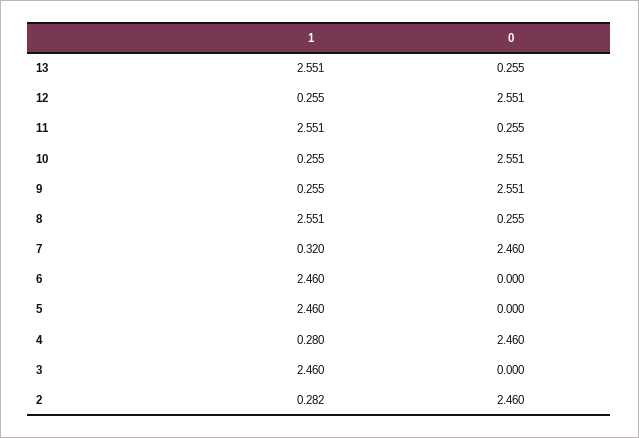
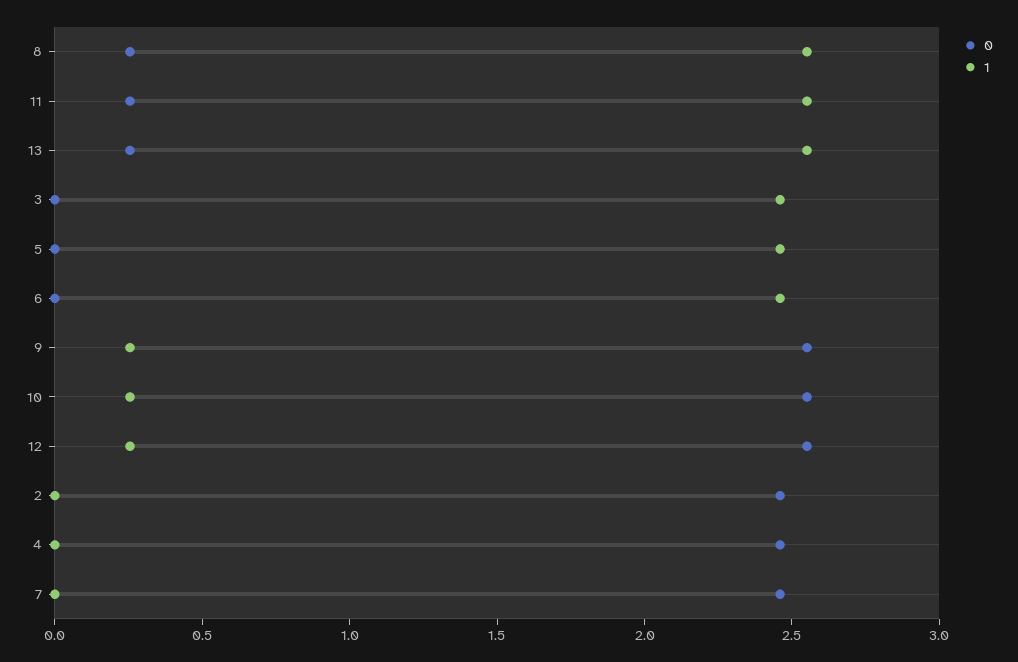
  {
    "1": {
      "13": 2.551,
      "12": 0.255,
      "11": 2.551,
      "10": 0.255,
      "9": 0.255,
      "8": 2.551,
-     "7": 0.32,
+     "7": 0,
      "6": 2.46,
      "5": 2.46,
-     "4": 0.28,
+     "4": 0,
      "3": 2.46,
-     "2": 0.282
+     "2": 0
    },
    "0": {
      "13": 0.255,
      "12": 2.551,
      "11": 0.255,
      "10": 2.551,
      "9": 2.551,
      "8": 0.255,
      "7": 2.46,
      "6": 0,
      "5": 0,
      "4": 2.46,
      "3": 0,
      "2": 2.46
    }
  }

